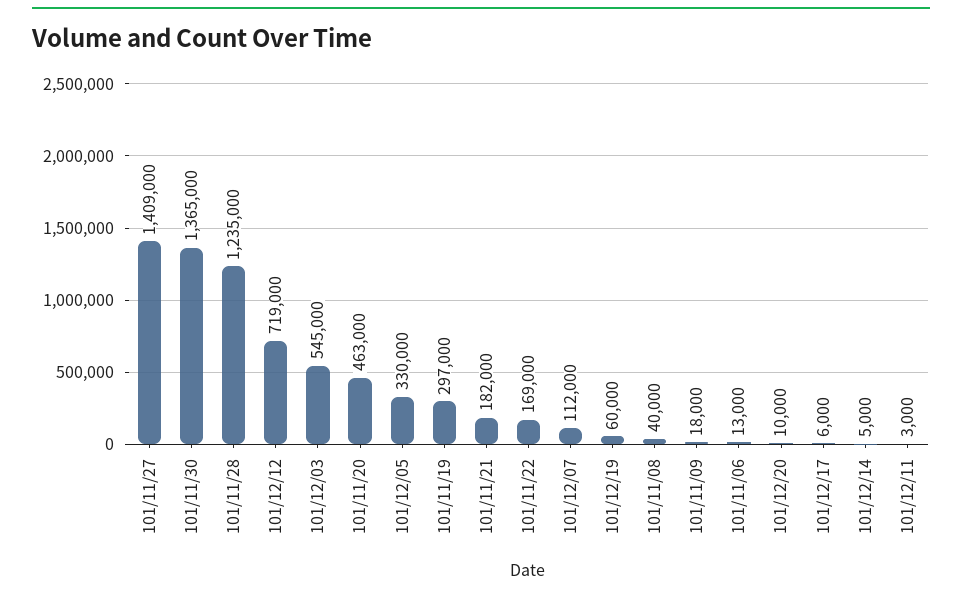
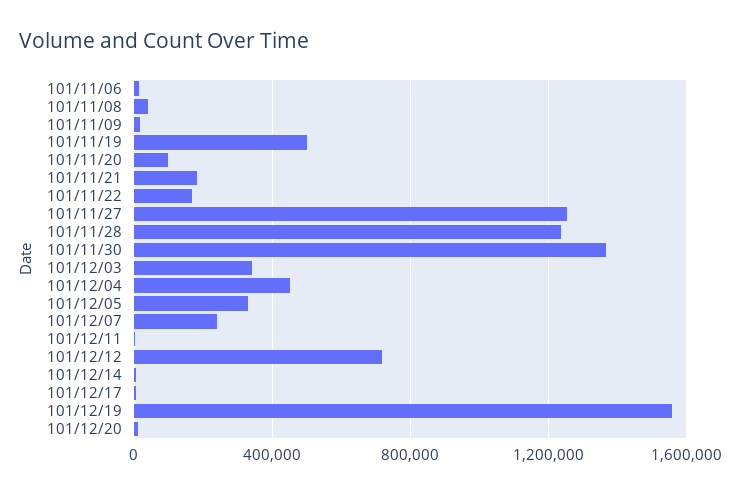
  {
-   "101/11/27": 1409000,
+   "101/11/27": 1250000,
    "101/11/30": 1365000,
    "101/11/28": 1235000,
    "101/12/12": 719000,
-   "101/12/03": 545000,
+   "101/12/03": 350000,
-   "101/11/20": 463000,
+   "101/11/20": 100000,
    "101/12/05": 330000,
-   "101/11/19": 297000,
+   "101/11/19": 500000,
    "101/11/21": 182000,
    "101/11/22": 169000,
-   "101/12/07": 112000,
+   "101/12/07": 250000,
-   "101/12/19": 60000,
+   "101/12/19": 1550000,
    "101/11/08": 40000,
    "101/11/09": 18000,
    "101/11/06": 13000,
    "101/12/20": 10000,
    "101/12/17": 6000,
    "101/12/14": 5000,
-   "101/12/11": 3000
+   "101/12/11": 3000,
+   "101/12/04": 450000
  }

